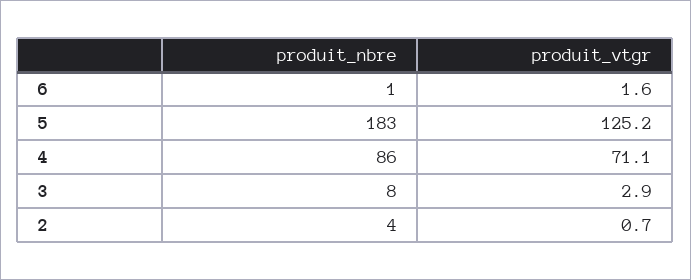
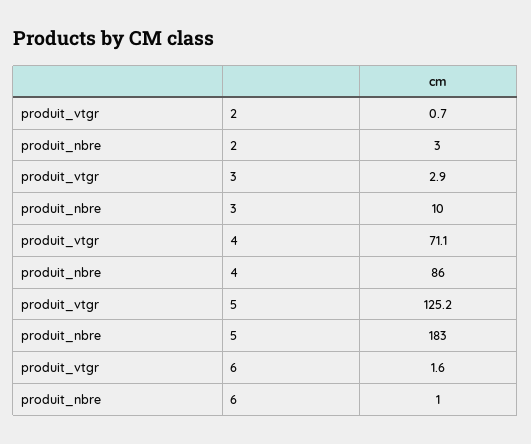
  {
    "produit_nbre": {
      "6": 1,
      "5": 183,
      "4": 86,
-     "3": 8,
+     "3": 10,
-     "2": 4
+     "2": 3
    },
    "produit_vtgr": {
      "6": 1.6,
      "5": 125.2,
      "4": 71.1,
      "3": 2.9,
      "2": 0.7
    }
  }

